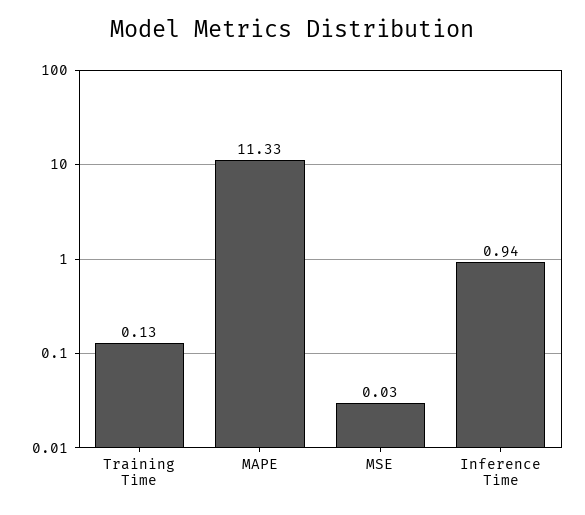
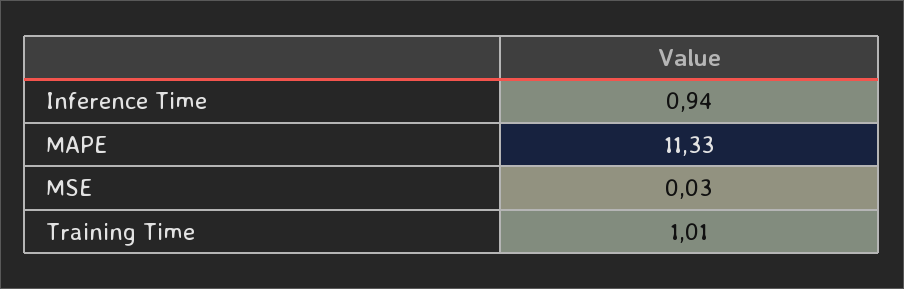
  {
-   "Training Time": 0.13,
+   "Training Time": 1.01,
    "MAPE": 11.33,
    "MSE": 0.03,
    "Inference Time": 0.94
  }

